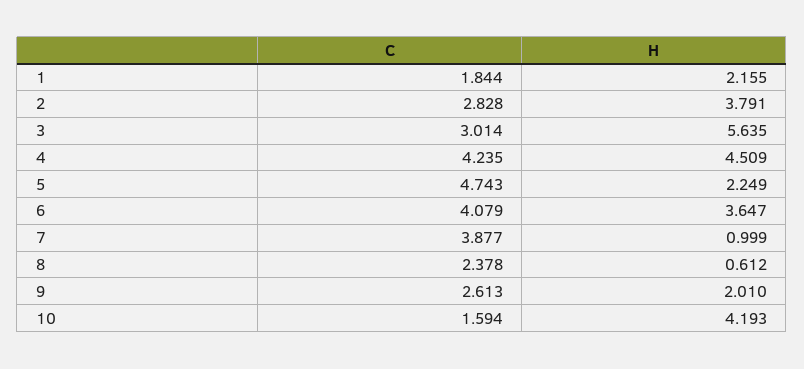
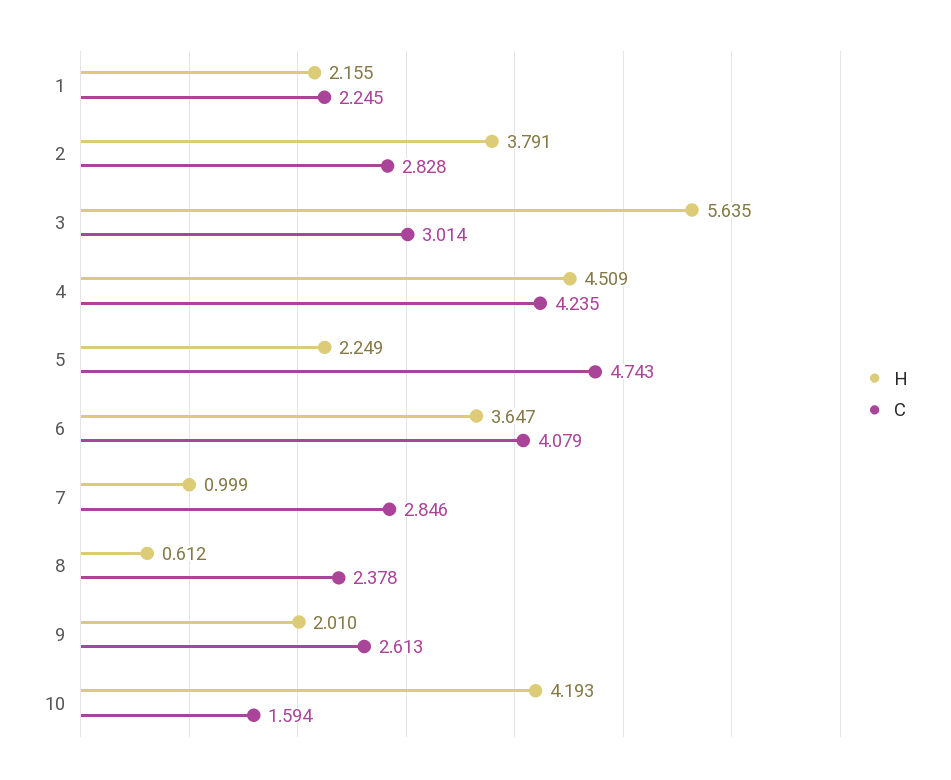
  {
    "C": {
-     "1": 1.844,
+     "1": 2.245,
      "2": 2.828,
      "3": 3.014,
      "4": 4.235,
      "5": 4.743,
      "6": 4.079,
-     "7": 3.877,
+     "7": 2.846,
      "8": 2.378,
      "9": 2.613,
      "10": 1.594
    },
    "H": {
      "1": 2.155,
      "2": 3.791,
      "3": 5.635,
      "4": 4.509,
      "5": 2.249,
      "6": 3.647,
      "7": 0.999,
      "8": 0.612,
      "9": 2.01,
      "10": 4.193
    }
  }

